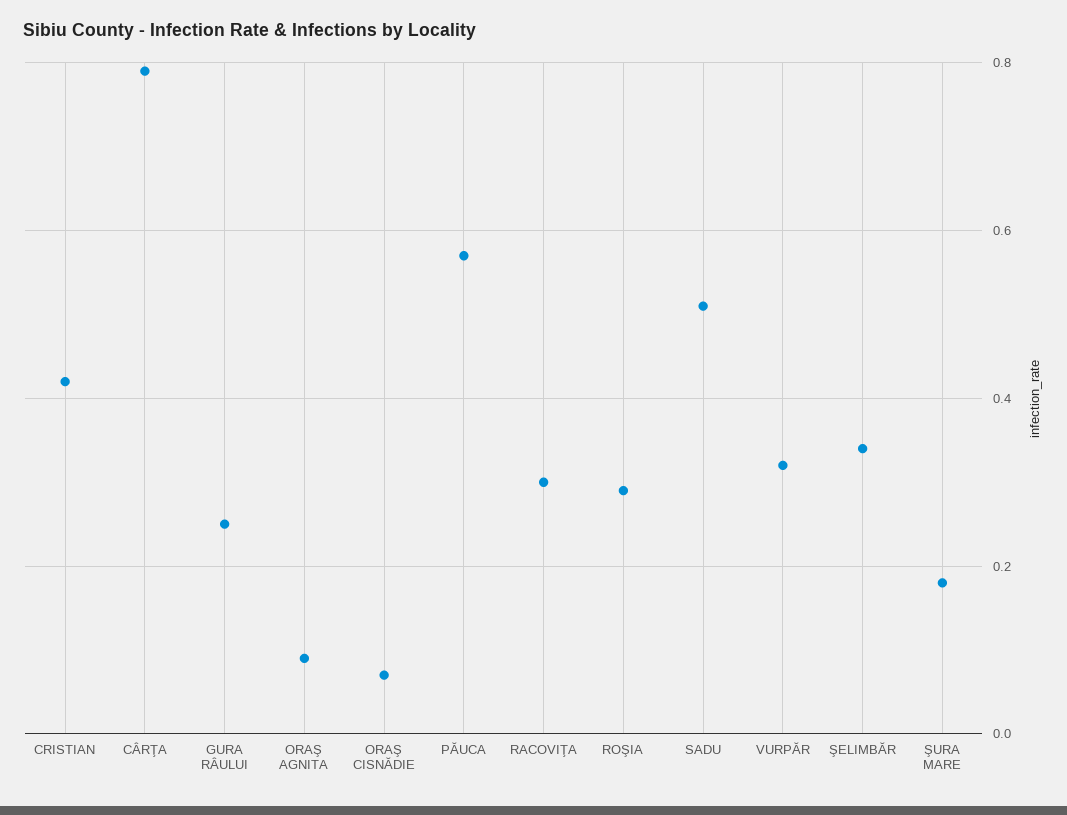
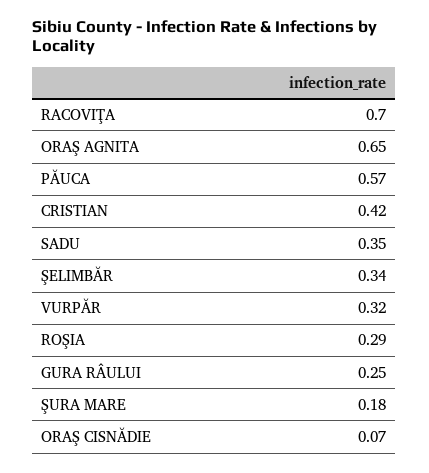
  {
    "CRISTIAN": 0.42,
-   "CÂRŢA": 0.8,
    "GURA RÂULUI": 0.25,
-   "ORAŞ AGNITA": 0.1,
+   "ORAŞ AGNITA": 0.65,
    "ORAŞ CISNĂDIE": 0.07,
    "PĂUCA": 0.57,
-   "RACOVIŢA": 0.3,
+   "RACOVIŢA": 0.7,
    "ROŞIA": 0.29,
-   "SADU": 0.5,
+   "SADU": 0.35,
    "VURPĂR": 0.32,
    "ŞELIMBĂR": 0.34,
    "ŞURA MARE": 0.18
  }

